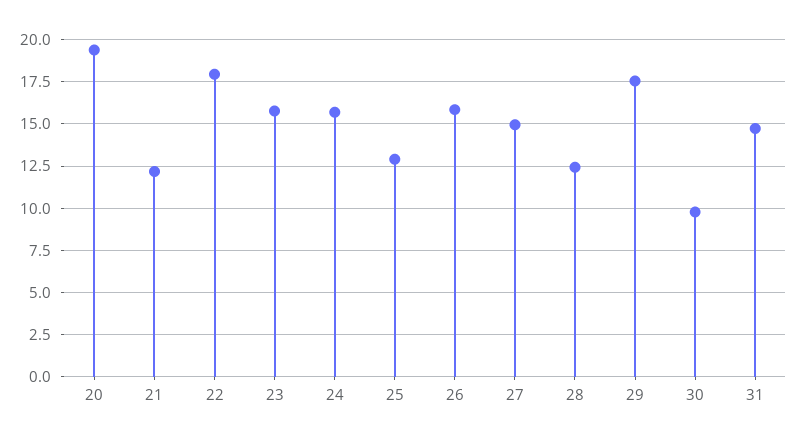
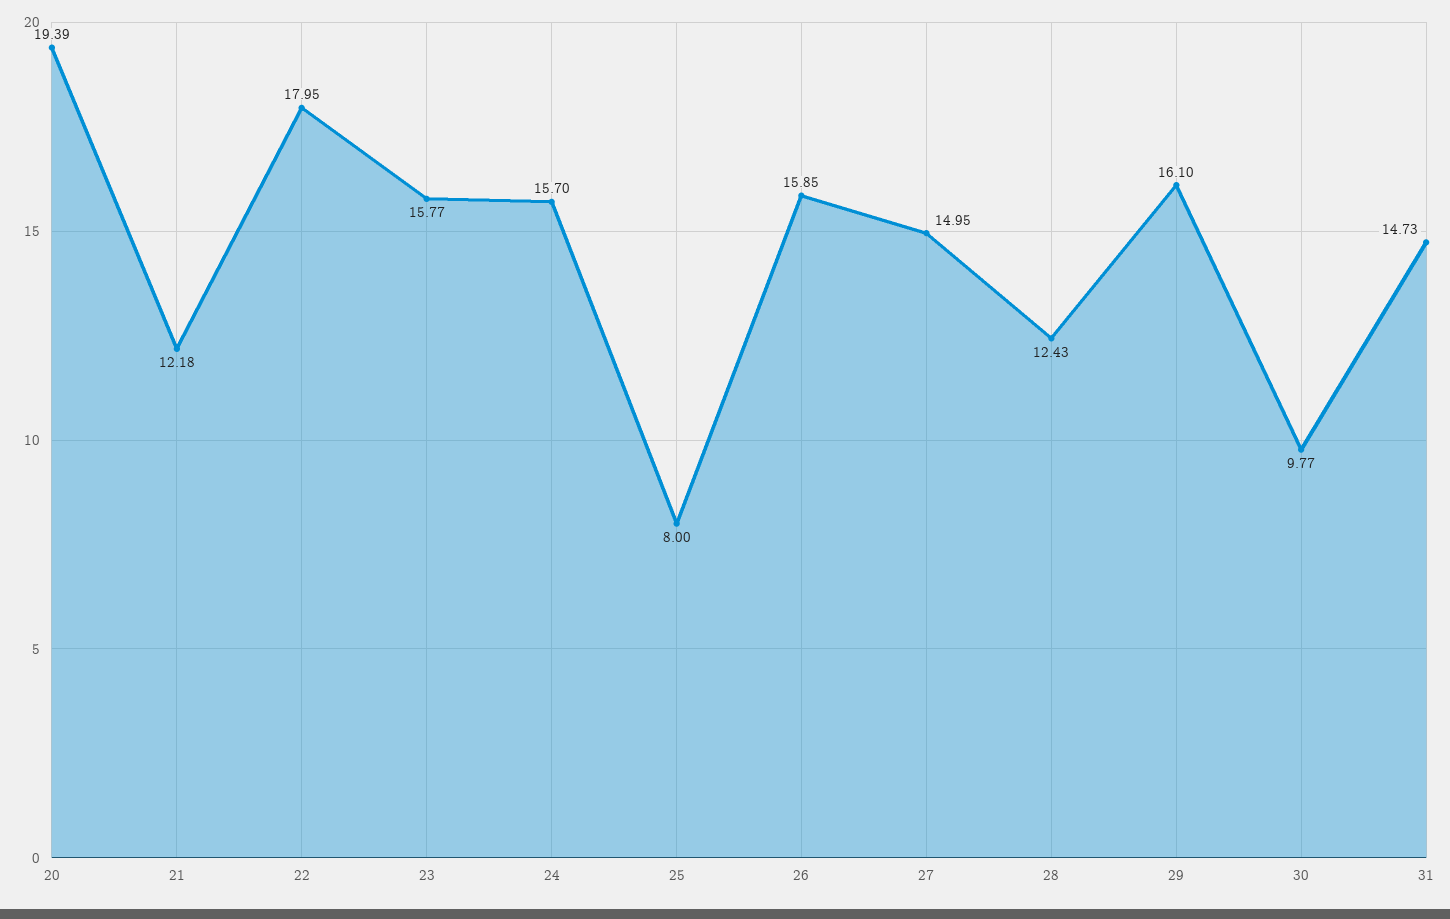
  {
    "20": 19.39,
    "21": 12.18,
    "22": 17.95,
    "23": 15.77,
    "24": 15.7,
-   "25": 13,
+   "25": 8,
    "26": 15.85,
    "27": 14.95,
    "28": 12.43,
-   "29": 17.5,
+   "29": 16.1,
    "30": 9.77,
    "31": 14.73
  }

